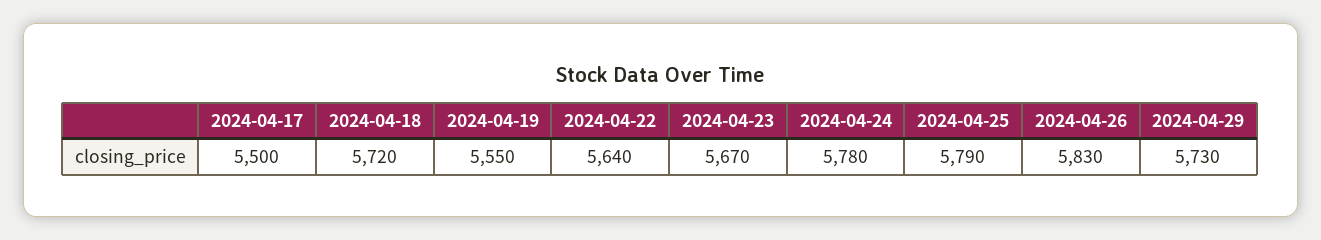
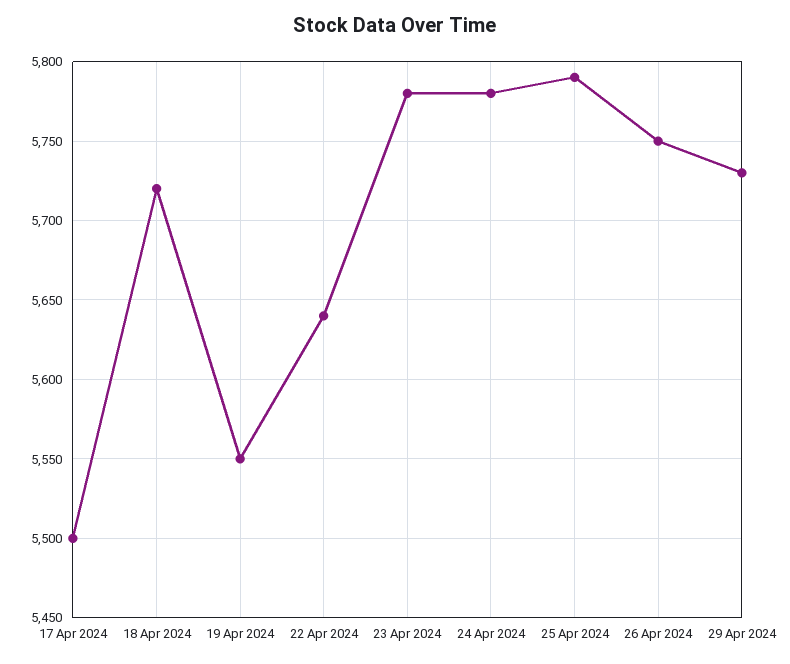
  {
    "2024-04-17": 5500,
    "2024-04-18": 5720,
    "2024-04-19": 5550,
    "2024-04-22": 5640,
-   "2024-04-23": 5670,
+   "2024-04-23": 5780,
    "2024-04-24": 5780,
    "2024-04-25": 5790,
-   "2024-04-26": 5830,
+   "2024-04-26": 5750,
    "2024-04-29": 5730
  }

